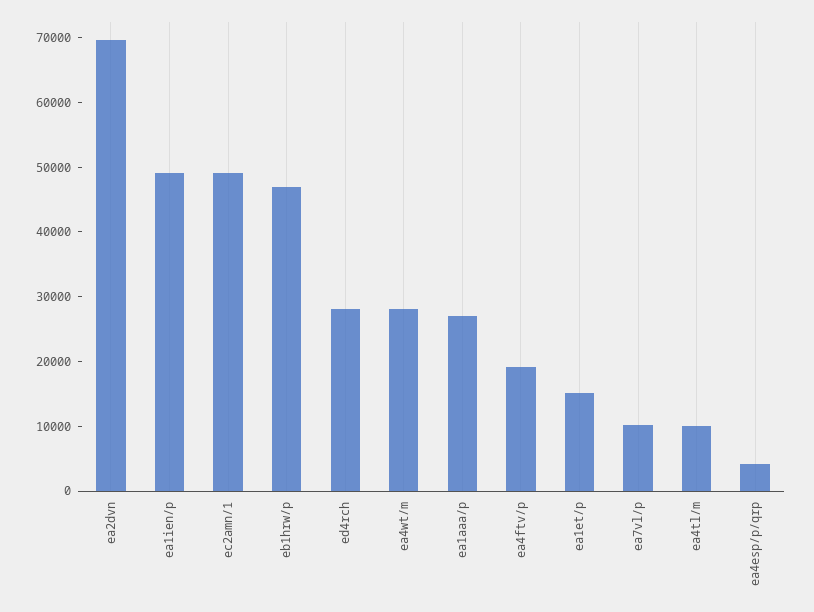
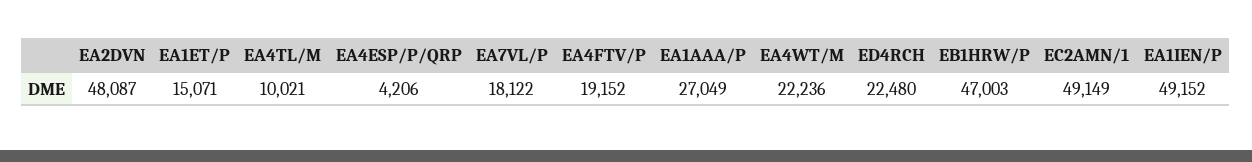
  {
-   "ea2dvn": 70000,
+   "ea2dvn": 48087,
    "ea1ien/p": 49152,
    "ec2amn/1": 49149,
    "eb1hrw/p": 47003,
-   "ed4rch": 28000,
+   "ed4rch": 22480,
-   "ea4wt/m": 28000,
+   "ea4wt/m": 22236,
    "ea1aaa/p": 27049,
    "ea4ftv/p": 19152,
    "ea1et/p": 15071,
-   "ea7vl/p": 10000,
+   "ea7vl/p": 18122,
    "ea4tl/m": 10021,
    "ea4esp/p/qrp": 4206
  }

